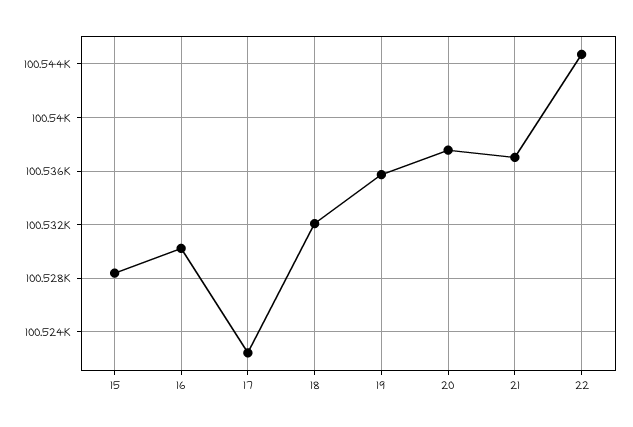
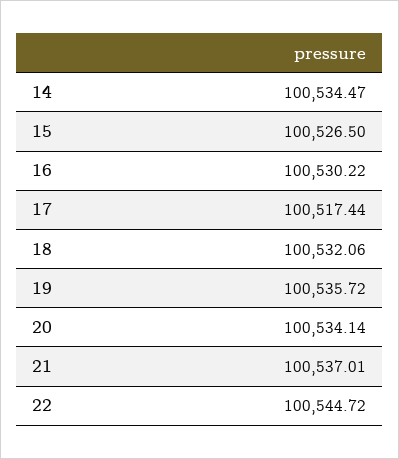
  {
-   "15": 100528.5,
+   "15": 100526.5,
    "16": 100530.22,
-   "17": 100522.5,
+   "17": 100517.44,
    "18": 100532.06,
    "19": 100535.72,
-   "20": 100537.5,
+   "20": 100534.14,
    "21": 100537.01,
-   "22": 100544.72
+   "22": 100544.72,
+   "14": 100534.47
  }

